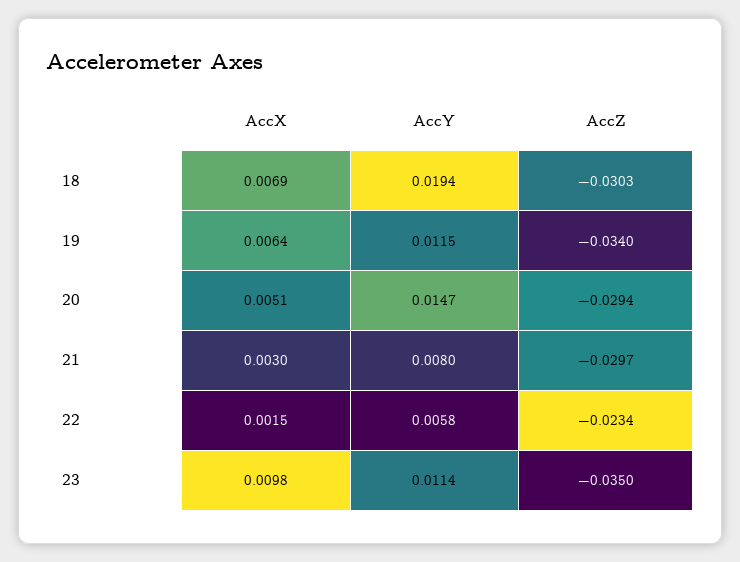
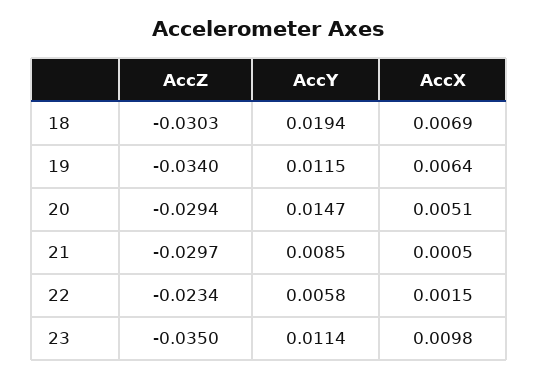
  {
    "AccX": {
      "18": 0.0069,
      "19": 0.0064,
      "20": 0.0051,
-     "21": 0.003,
+     "21": 0.0005,
      "22": 0.0015,
      "23": 0.0098
    },
    "AccY": {
      "18": 0.0194,
      "19": 0.0115,
      "20": 0.0147,
-     "21": 0.008,
+     "21": 0.0085,
      "22": 0.0058,
      "23": 0.0114
    },
    "AccZ": {
      "18": -0.0303,
      "19": -0.034,
      "20": -0.0294,
      "21": -0.0297,
      "22": -0.0234,
      "23": -0.035
    }
  }

